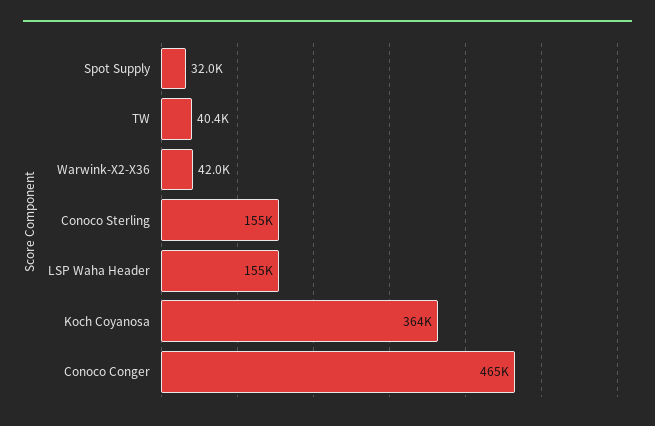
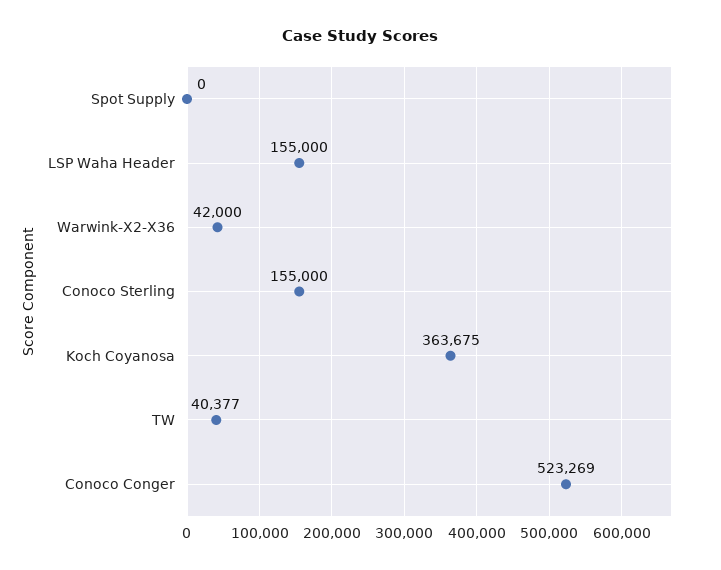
  {
-   "Spot Supply": 32000,
+   "Spot Supply": 0,
    "TW": 40377,
    "Warwink-X2-X36": 42000,
    "Conoco Sterling": 155000,
    "LSP Waha Header": 155000,
    "Koch Coyanosa": 363675,
-   "Conoco Conger": 465000
+   "Conoco Conger": 523269
  }

